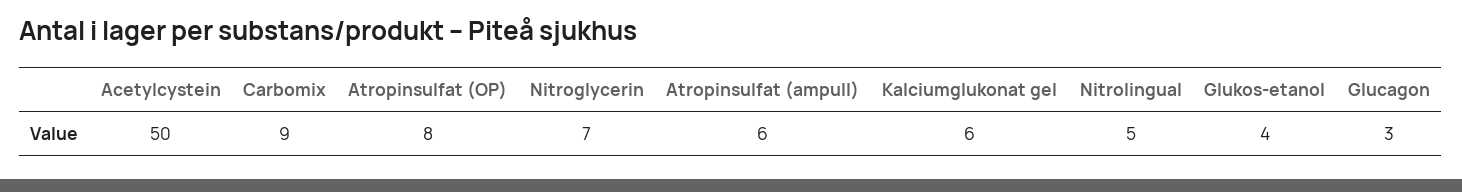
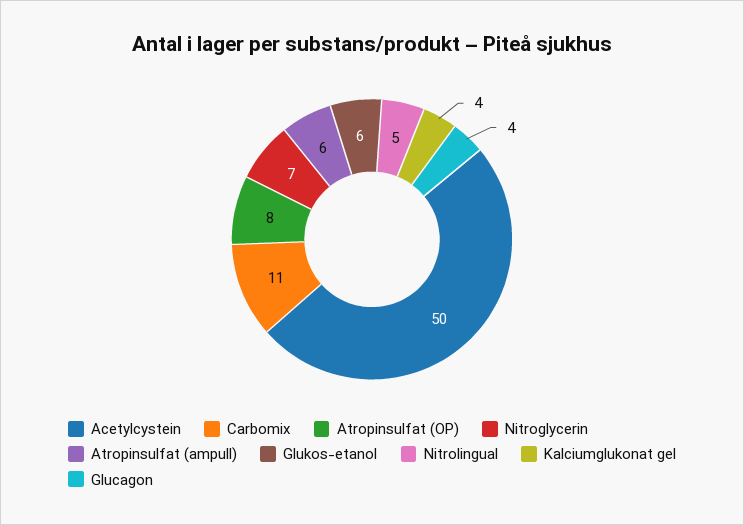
  {
    "Acetylcystein": 50,
-   "Carbomix": 9,
+   "Carbomix": 11,
    "Atropinsulfat (OP)": 8,
    "Nitroglycerin": 7,
    "Atropinsulfat (ampull)": 6,
-   "Kalciumglukonat gel": 6,
+   "Kalciumglukonat gel": 4,
    "Nitrolingual": 5,
-   "Glukos-etanol": 4,
+   "Glukos-etanol": 6,
-   "Glucagon": 3
+   "Glucagon": 4
  }

